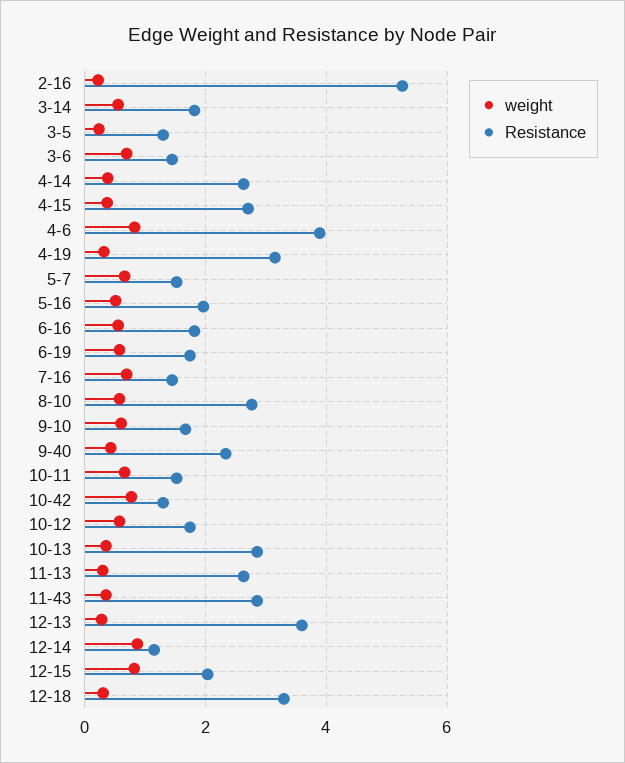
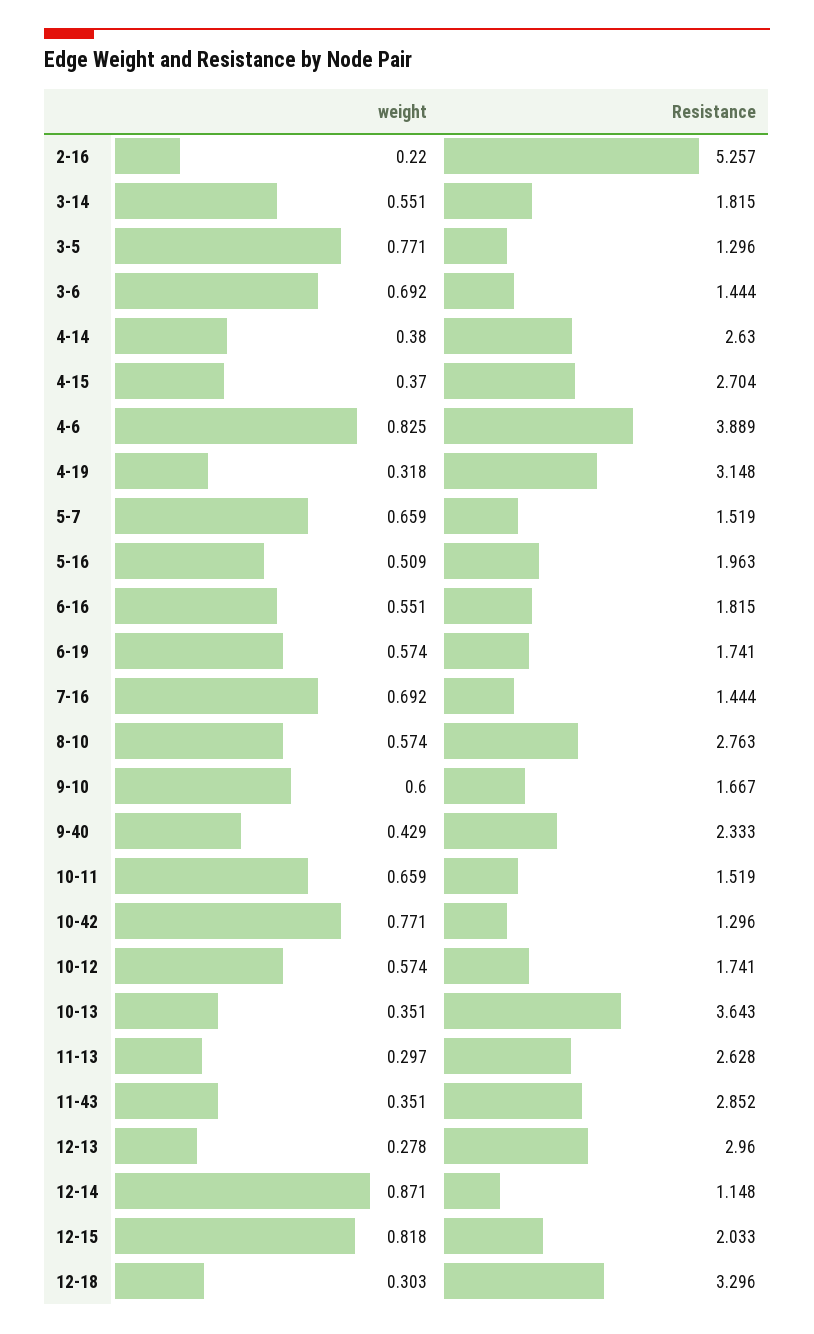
  {
    "weight": {
      "2-16": 0.22,
      "3-14": 0.551,
-     "3-5": 0.2,
+     "3-5": 0.771,
      "3-6": 0.692,
      "4-14": 0.38,
      "4-15": 0.37,
      "4-6": 0.825,
      "4-19": 0.318,
      "5-7": 0.659,
      "5-16": 0.509,
      "6-16": 0.551,
      "6-19": 0.574,
      "7-16": 0.692,
      "8-10": 0.574,
      "9-10": 0.6,
      "9-40": 0.429,
      "10-11": 0.659,
      "10-42": 0.771,
      "10-12": 0.574,
      "10-13": 0.351,
      "11-13": 0.297,
      "11-43": 0.351,
      "12-13": 0.278,
      "12-14": 0.871,
      "12-15": 0.818,
      "12-18": 0.303
    },
    "Resistance": {
      "2-16": 5.257,
      "3-14": 1.815,
      "3-5": 1.296,
      "3-6": 1.444,
      "4-14": 2.63,
      "4-15": 2.704,
      "4-6": 3.889,
      "4-19": 3.148,
      "5-7": 1.519,
      "5-16": 1.963,
      "6-16": 1.815,
      "6-19": 1.741,
      "7-16": 1.444,
      "8-10": 2.763,
      "9-10": 1.667,
      "9-40": 2.333,
      "10-11": 1.519,
      "10-42": 1.296,
      "10-12": 1.741,
-     "10-13": 2.8,
+     "10-13": 3.643,
      "11-13": 2.628,
      "11-43": 2.852,
-     "12-13": 3.6,
+     "12-13": 2.96,
      "12-14": 1.148,
      "12-15": 2.033,
      "12-18": 3.296
    }
  }

